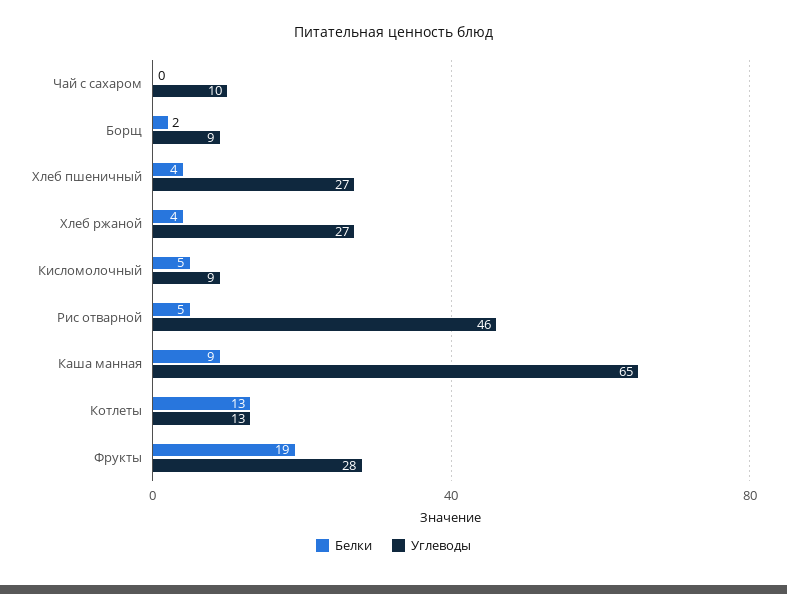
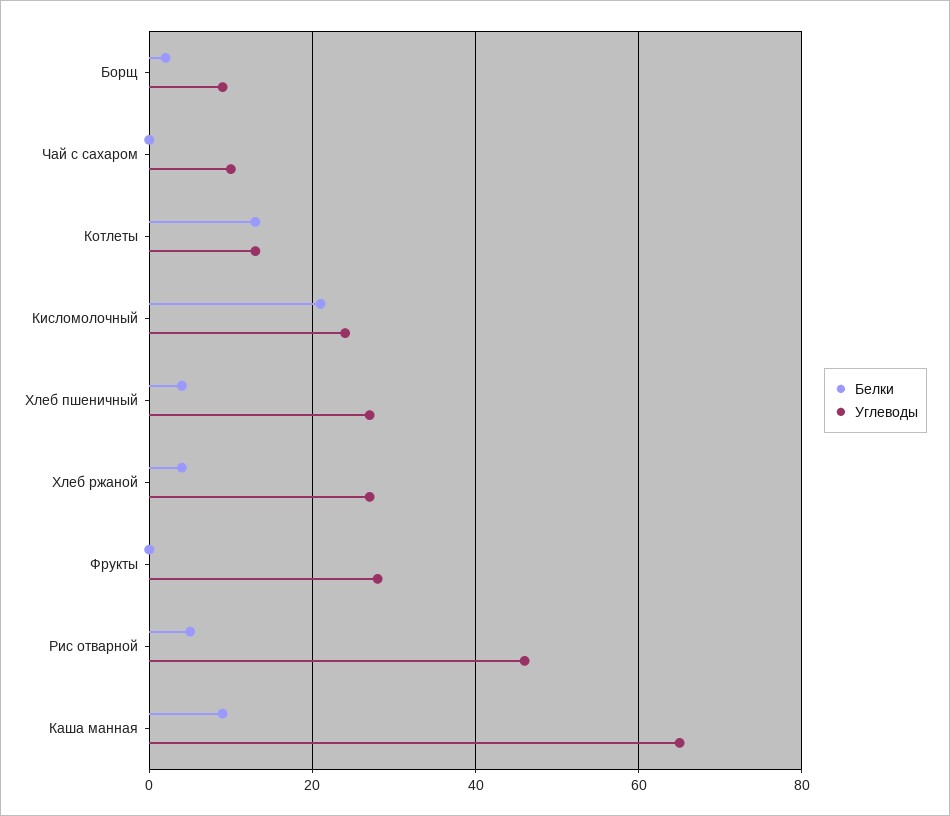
  {
    "Белки": {
      "Чай с сахаром": 0,
      "Борщ": 2,
      "Хлеб пшеничный": 4,
      "Хлеб ржаной": 4,
-     "Кисломолочный": 5,
+     "Кисломолочный": 20,
      "Рис отварной": 5,
      "Каша манная": 9,
      "Котлеты": 13,
-     "Фрукты": 19
+     "Фрукты": 0
    },
    "Углеводы": {
      "Чай с сахаром": 10,
      "Борщ": 9,
      "Хлеб пшеничный": 27,
      "Хлеб ржаной": 27,
-     "Кисломолочный": 9,
+     "Кисломолочный": 25,
      "Рис отварной": 46,
      "Каша манная": 65,
      "Котлеты": 13,
      "Фрукты": 28
    }
  }

